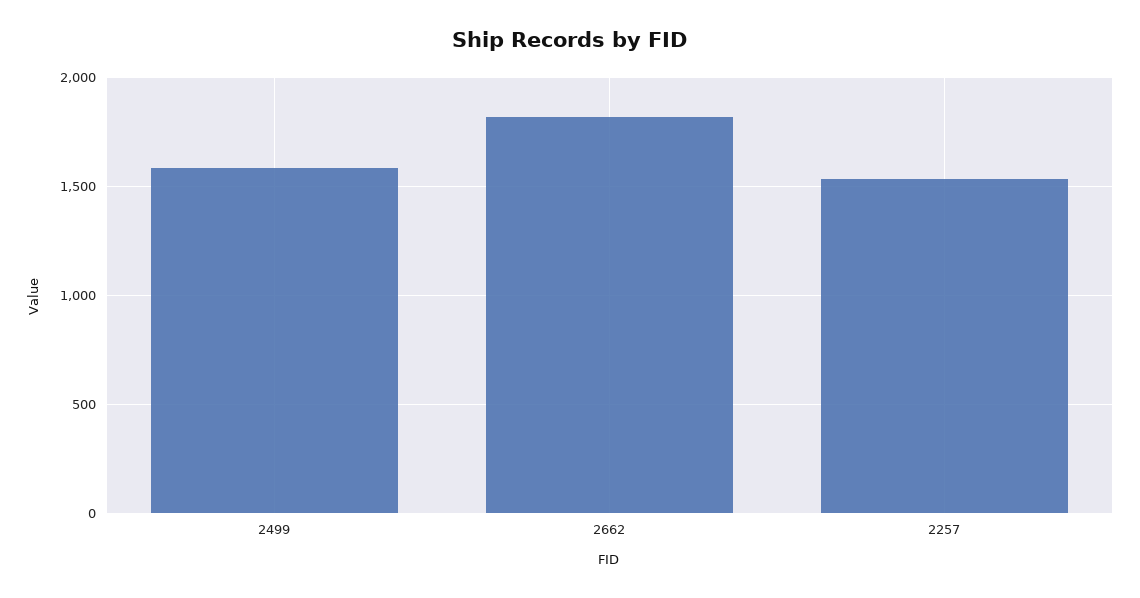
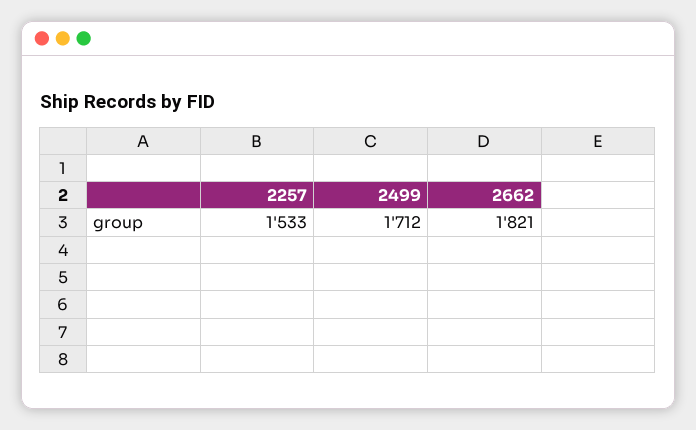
  {
-   "2499": 1600,
+   "2499": 1712,
    "2662": 1821,
    "2257": 1533
  }

